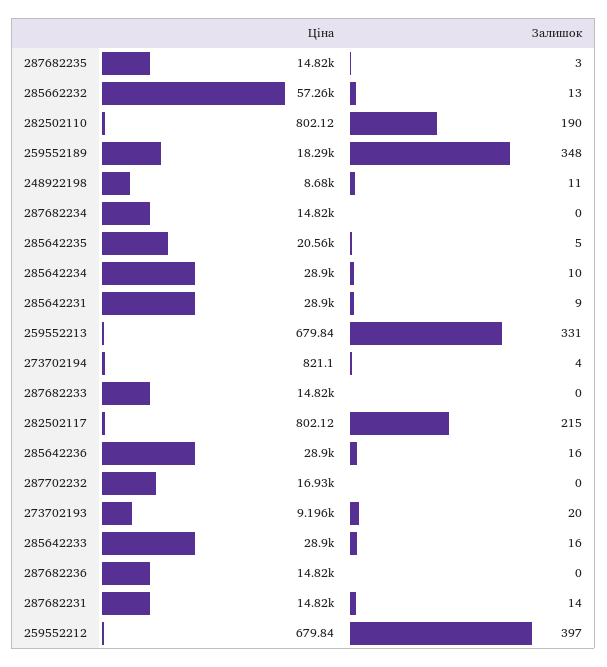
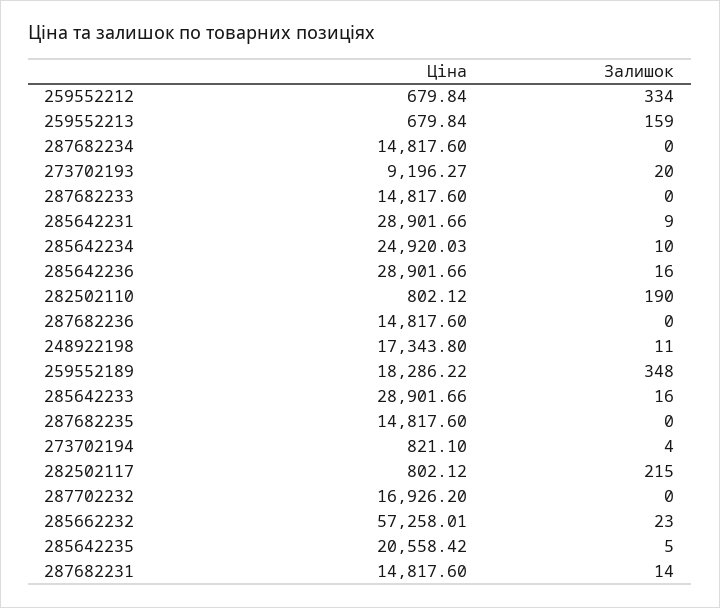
  {
    "Ціна": {
      "287682235": 14817.6,
      "285662232": 57258.01,
      "282502110": 802.12,
      "259552189": 18286.22,
-     "248922198": 8680,
+     "248922198": 17343.8,
      "287682234": 14817.6,
      "285642235": 20558.42,
-     "285642234": 28900,
+     "285642234": 24920.03,
      "285642231": 28901.66,
      "259552213": 679.84,
      "273702194": 821.1,
      "287682233": 14817.6,
      "282502117": 802.12,
      "285642236": 28901.66,
      "287702232": 16926.2,
      "273702193": 9196.27,
      "285642233": 28901.66,
      "287682236": 14817.6,
      "287682231": 14817.6,
      "259552212": 679.84
    },
    "Залишок": {
-     "287682235": 3,
+     "287682235": 0,
-     "285662232": 13,
+     "285662232": 23,
      "282502110": 190,
      "259552189": 348,
      "248922198": 11,
      "287682234": 0,
      "285642235": 5,
      "285642234": 10,
      "285642231": 9,
-     "259552213": 331,
+     "259552213": 159,
      "273702194": 4,
      "287682233": 0,
      "282502117": 215,
      "285642236": 16,
      "287702232": 0,
      "273702193": 20,
      "285642233": 16,
      "287682236": 0,
      "287682231": 14,
-     "259552212": 397
+     "259552212": 334
    }
  }

